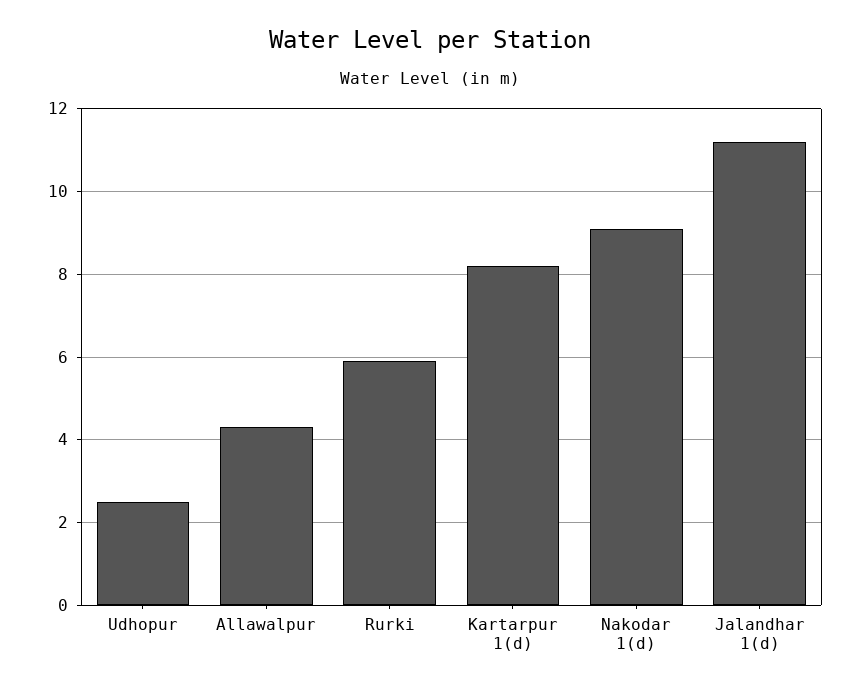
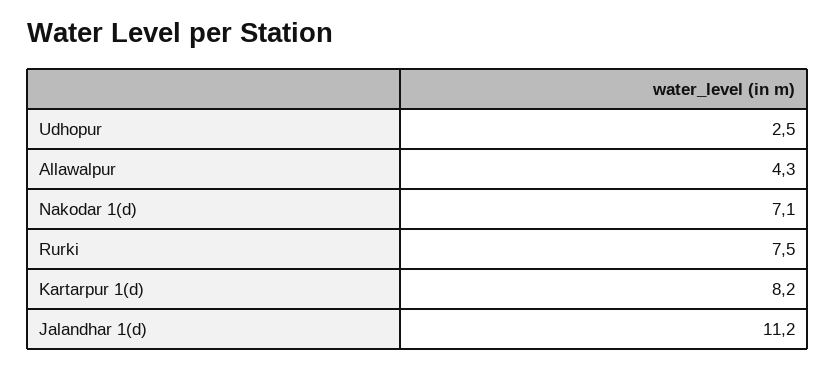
  {
    "Udhopur": 2.5,
    "Allawalpur": 4.3,
-   "Rurki": 6,
+   "Rurki": 7.5,
    "Kartarpur 1(d)": 8.2,
-   "Nakodar 1(d)": 9,
+   "Nakodar 1(d)": 7.1,
    "Jalandhar 1(d)": 11.2
  }

